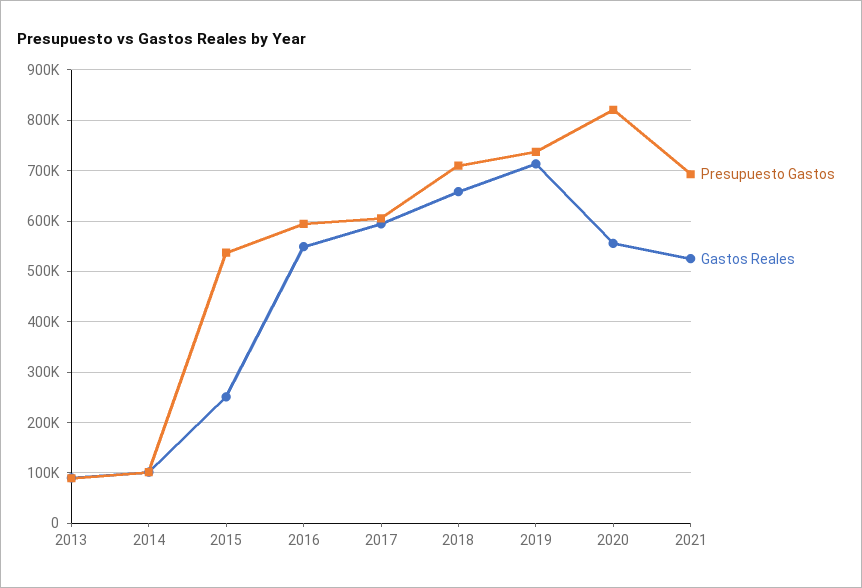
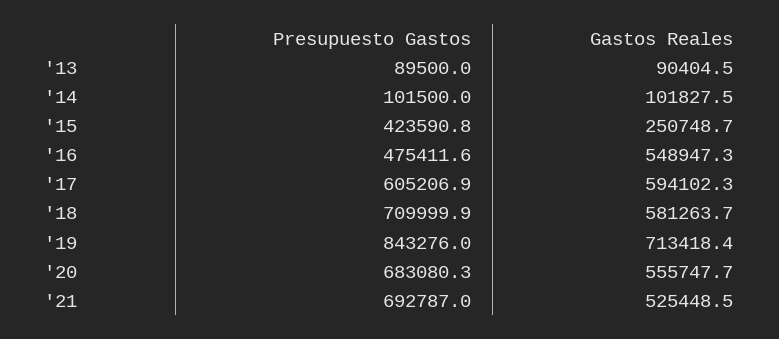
  {
    "Presupuesto Gastos": {
      "2013": 89500,
      "2014": 101500,
-     "2015": 540000,
+     "2015": 423590.8,
-     "2016": 600000,
+     "2016": 475411.6,
      "2017": 605206.9,
      "2018": 709999.9,
-     "2019": 740000,
+     "2019": 843276,
-     "2020": 820000,
+     "2020": 683080.3,
      "2021": 692787
    },
    "Gastos Reales": {
      "2013": 90404.5,
      "2014": 101827.5,
      "2015": 250748.7,
      "2016": 548947.3,
      "2017": 594102.3,
-     "2018": 660000,
+     "2018": 581263.7,
      "2019": 713418.4,
      "2020": 555747.7,
      "2021": 525448.5
    }
  }

